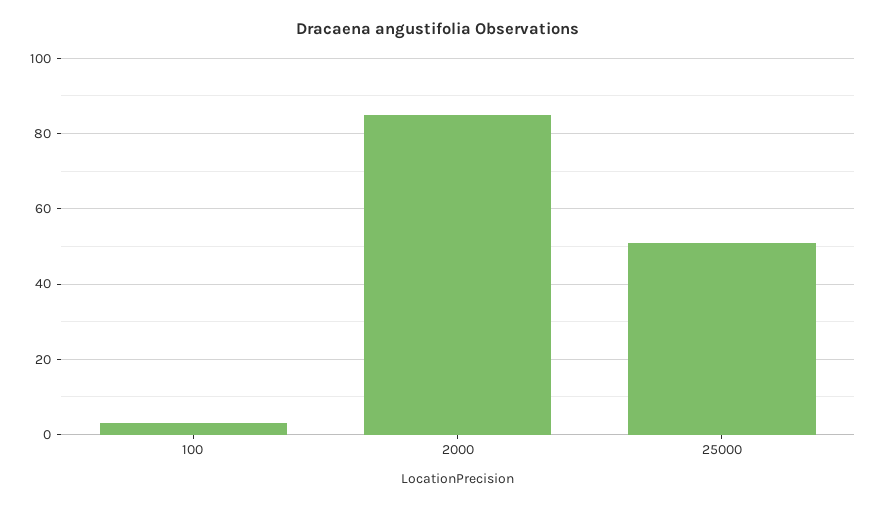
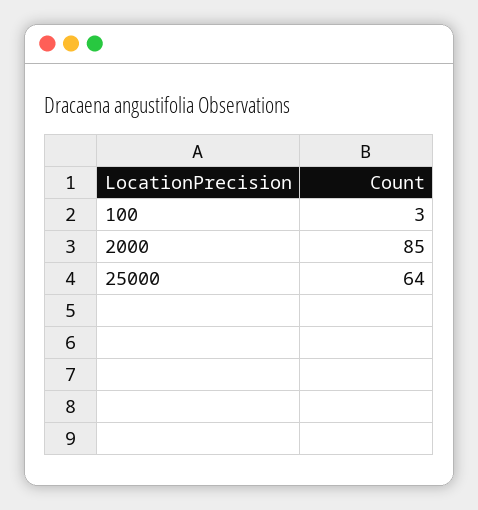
  {
    "100": 3,
    "2000": 85,
-   "25000": 50
+   "25000": 64
  }

